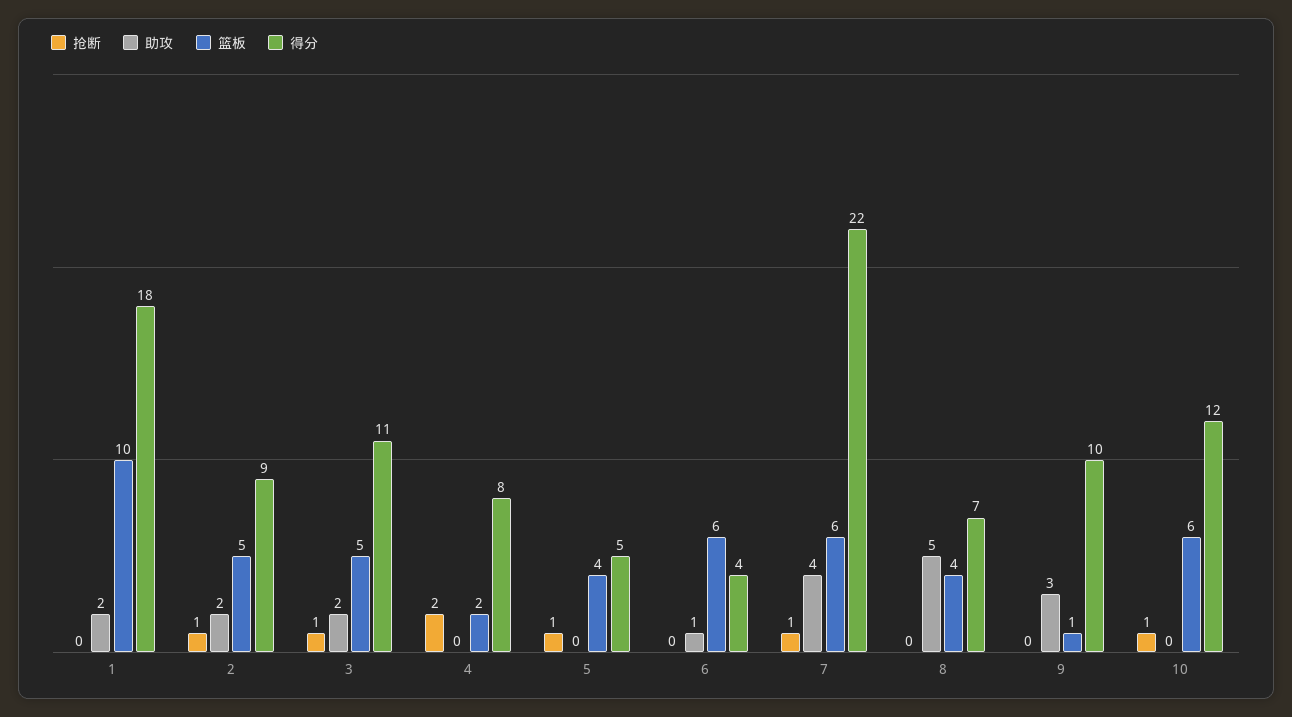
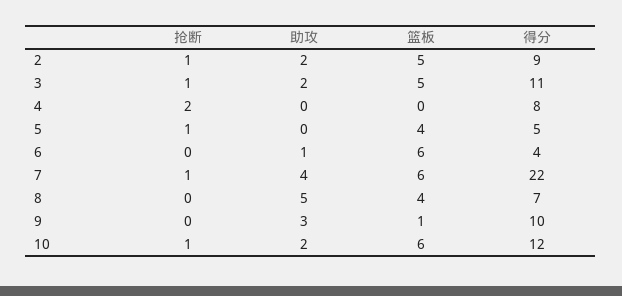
  {
    "抢断": {
-     "1": 0,
      "2": 1,
      "3": 1,
      "4": 2,
      "5": 1,
      "6": 0,
      "7": 1,
      "8": 0,
      "9": 0,
      "10": 1
    },
    "助攻": {
-     "1": 2,
      "2": 2,
      "3": 2,
      "4": 0,
      "5": 0,
      "6": 1,
      "7": 4,
      "8": 5,
      "9": 3,
-     "10": 0
+     "10": 2
    },
    "篮板": {
-     "1": 10,
      "2": 5,
      "3": 5,
-     "4": 2,
+     "4": 0,
      "5": 4,
      "6": 6,
      "7": 6,
      "8": 4,
      "9": 1,
      "10": 6
    },
    "得分": {
-     "1": 18,
      "2": 9,
      "3": 11,
      "4": 8,
      "5": 5,
      "6": 4,
      "7": 22,
      "8": 7,
      "9": 10,
      "10": 12
    }
  }

